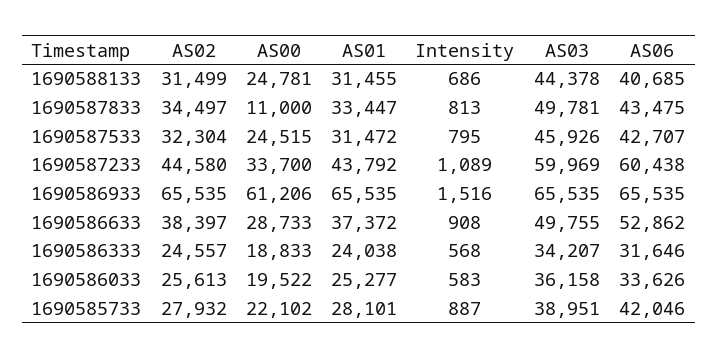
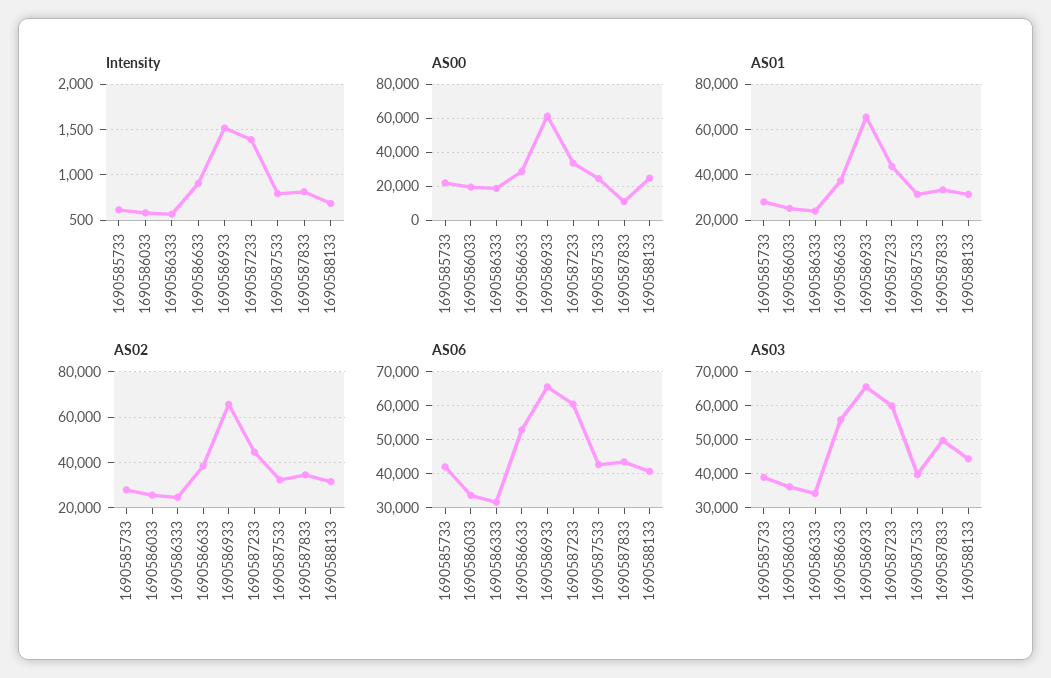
  {
    "AS02": {
      "1690588133": 31499,
      "1690587833": 34497,
      "1690587533": 32304,
      "1690587233": 44580,
      "1690586933": 65535,
      "1690586633": 38397,
      "1690586333": 24557,
      "1690586033": 25613,
      "1690585733": 27932
    },
    "AS00": {
      "1690588133": 24781,
      "1690587833": 11000,
      "1690587533": 24515,
      "1690587233": 33700,
      "1690586933": 61206,
      "1690586633": 28733,
      "1690586333": 18833,
      "1690586033": 19522,
      "1690585733": 22102
    },
    "AS01": {
      "1690588133": 31455,
      "1690587833": 33447,
      "1690587533": 31472,
      "1690587233": 43792,
      "1690586933": 65535,
      "1690586633": 37372,
      "1690586333": 24038,
      "1690586033": 25277,
      "1690585733": 28101
    },
    "Intensity": {
      "1690588133": 686,
      "1690587833": 813,
      "1690587533": 795,
-     "1690587233": 1089,
+     "1690587233": 1400,
      "1690586933": 1516,
      "1690586633": 908,
      "1690586333": 568,
      "1690586033": 583,
-     "1690585733": 887
+     "1690585733": 600
    },
    "AS03": {
      "1690588133": 44378,
      "1690587833": 49781,
-     "1690587533": 45926,
+     "1690587533": 40000,
      "1690587233": 59969,
      "1690586933": 65535,
-     "1690586633": 49755,
+     "1690586633": 56000,
      "1690586333": 34207,
      "1690586033": 36158,
      "1690585733": 38951
    },
    "AS06": {
      "1690588133": 40685,
      "1690587833": 43475,
      "1690587533": 42707,
      "1690587233": 60438,
      "1690586933": 65535,
      "1690586633": 52862,
      "1690586333": 31646,
      "1690586033": 33626,
      "1690585733": 42046
    }
  }

